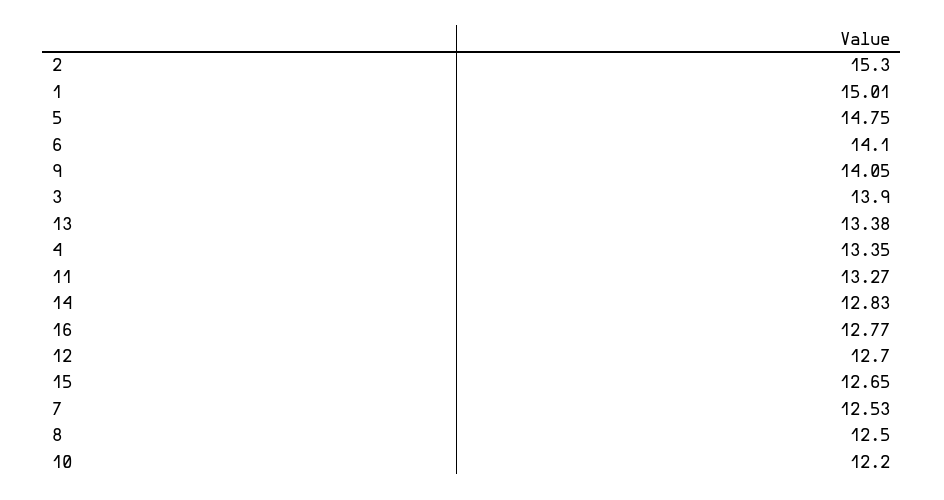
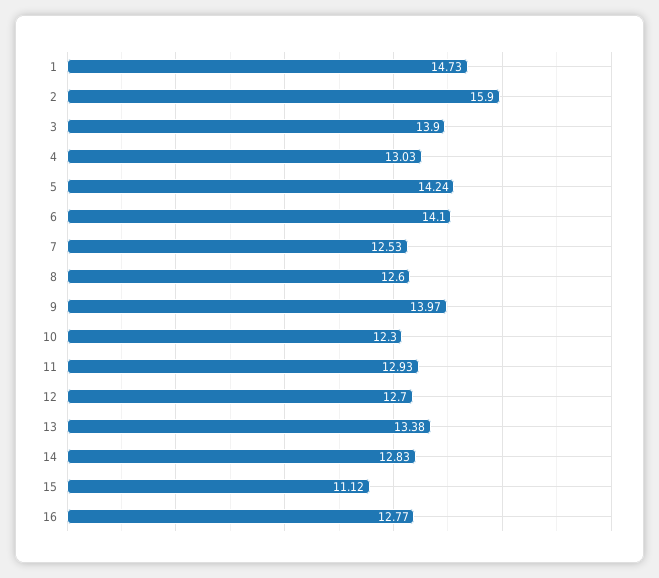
  {
-   "2": 15.3,
+   "2": 15.9,
-   "1": 15.01,
+   "1": 14.73,
-   "5": 14.75,
+   "5": 14.24,
    "6": 14.1,
-   "9": 14.05,
+   "9": 13.97,
    "3": 13.9,
    "13": 13.38,
-   "4": 13.35,
+   "4": 13.03,
-   "11": 13.27,
+   "11": 12.93,
    "14": 12.83,
    "16": 12.77,
    "12": 12.7,
-   "15": 12.65,
+   "15": 11.12,
    "7": 12.53,
-   "8": 12.5,
+   "8": 12.6,
-   "10": 12.2
+   "10": 12.3
  }

